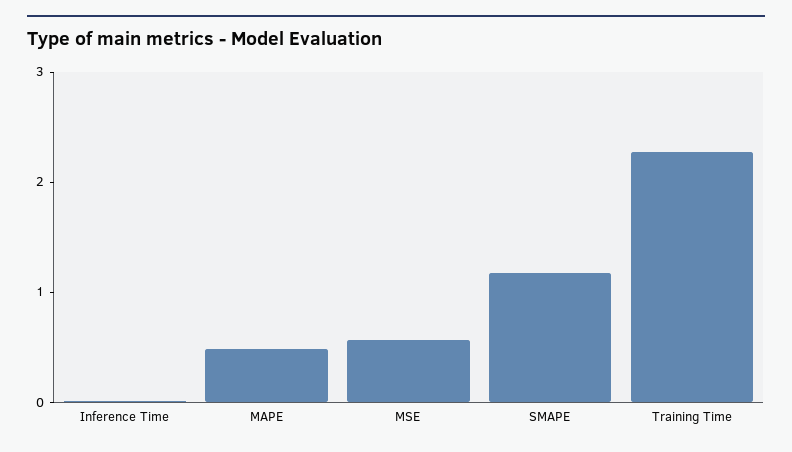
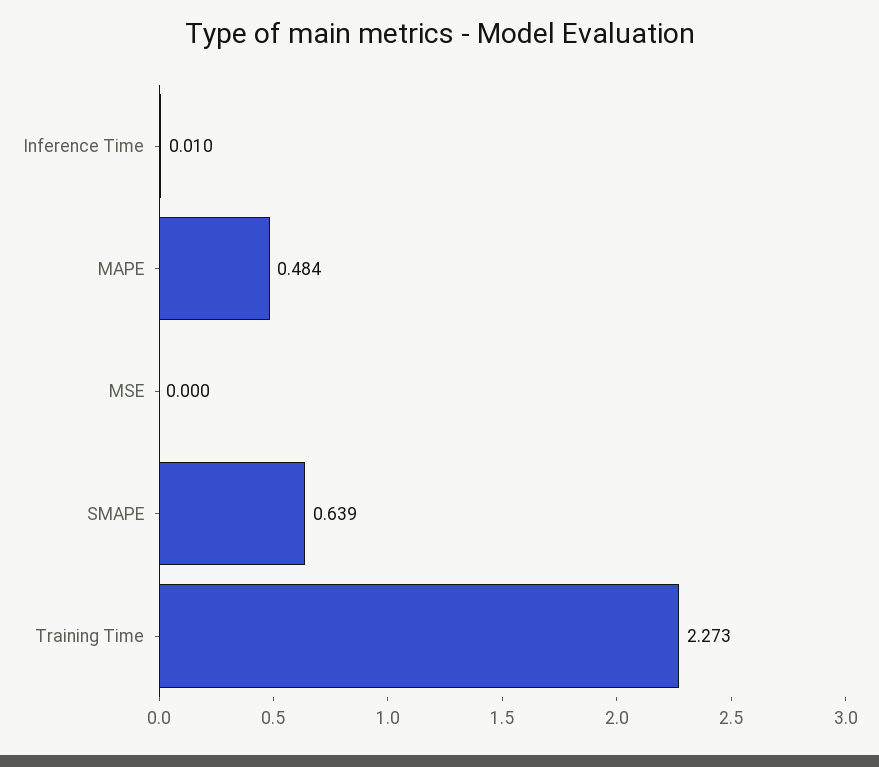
  {
    "Inference Time": 0.01,
    "MAPE": 0.484,
-   "MSE": 0.6,
+   "MSE": 0,
-   "SMAPE": 1.2,
+   "SMAPE": 0.639,
    "Training Time": 2.273
  }

